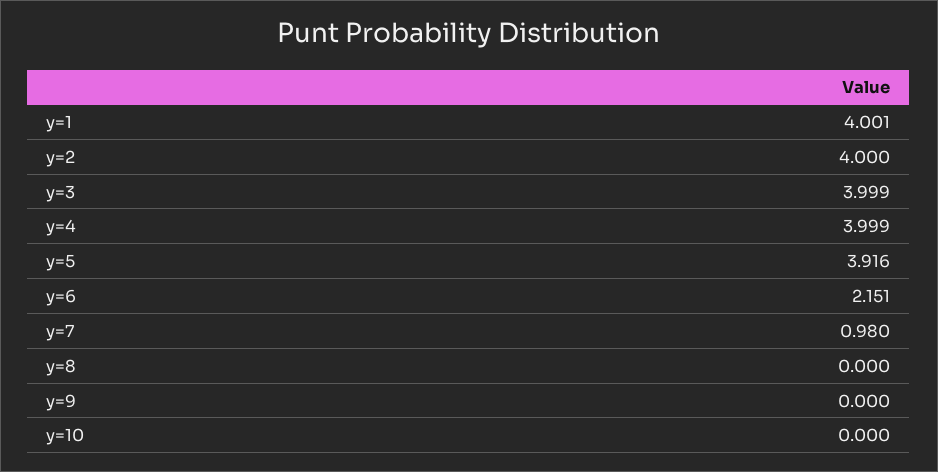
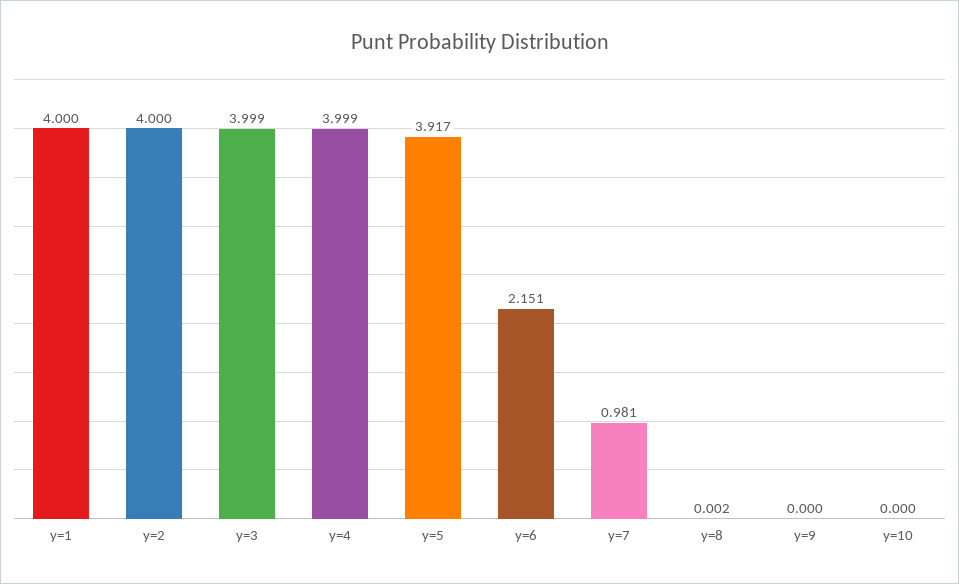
  {
-   "y=1": 4.001,
+   "y=1": 4,
    "y=2": 4,
    "y=3": 3.999,
    "y=4": 3.999,
-   "y=5": 3.916,
+   "y=5": 3.917,
    "y=6": 2.151,
-   "y=7": 0.98,
+   "y=7": 0.981,
-   "y=8": 0,
+   "y=8": 0.002,
    "y=9": 0,
    "y=10": 0
  }

